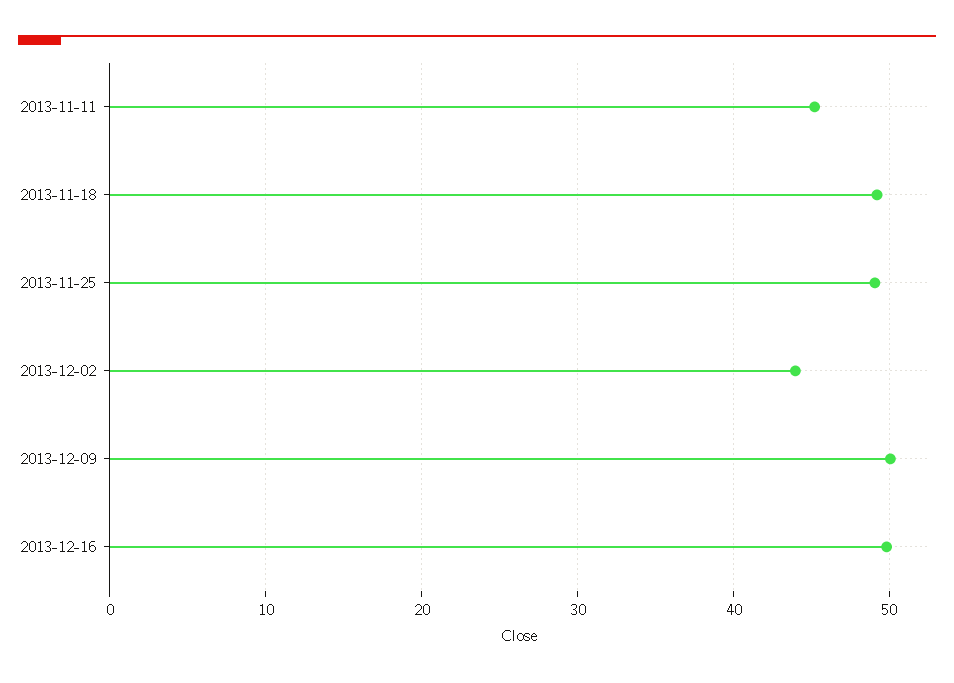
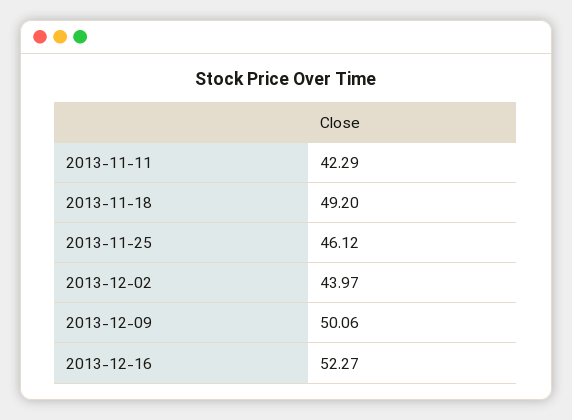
  {
-   "2013-11-11": 45,
+   "2013-11-11": 42.29,
    "2013-11-18": 49.2,
-   "2013-11-25": 49,
+   "2013-11-25": 46.12,
    "2013-12-02": 43.97,
    "2013-12-09": 50.06,
-   "2013-12-16": 50
+   "2013-12-16": 52.27
  }

